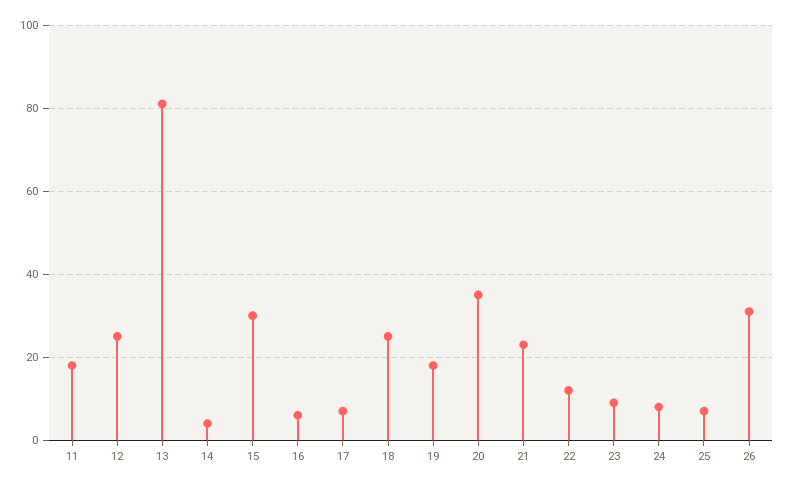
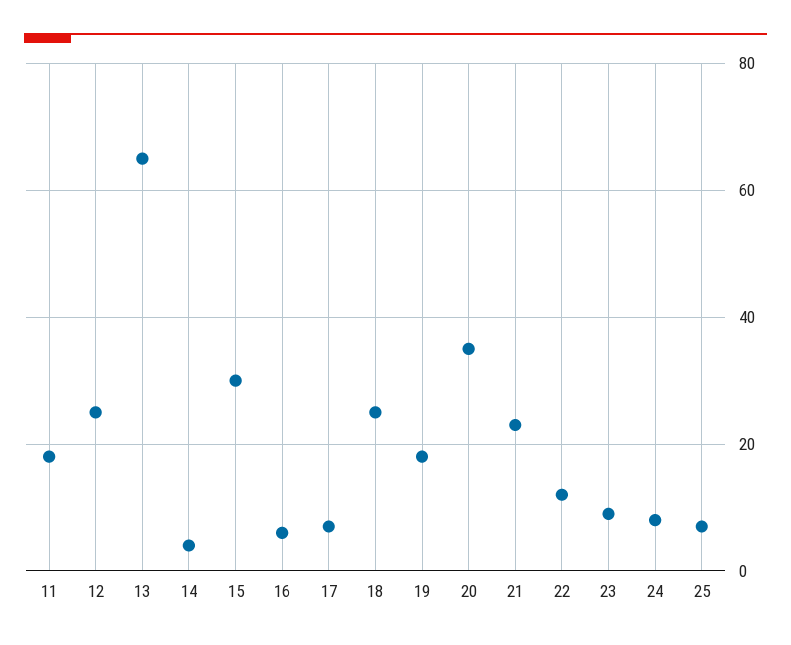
  {
    "11": 20,
    "12": 25,
-   "13": 80,
+   "13": 65,
    "14": 5,
    "15": 30,
    "16": 5,
    "17": 5,
    "18": 25,
    "19": 20,
    "20": 35,
    "21": 25,
    "22": 10,
    "23": 10,
    "24": 10,
-   "25": 5,
+   "25": 5
-   "26": 30
  }

